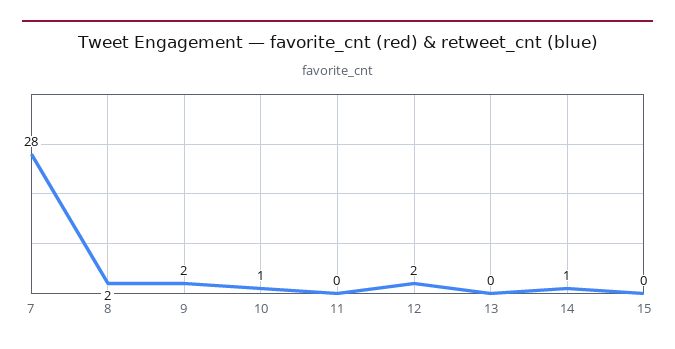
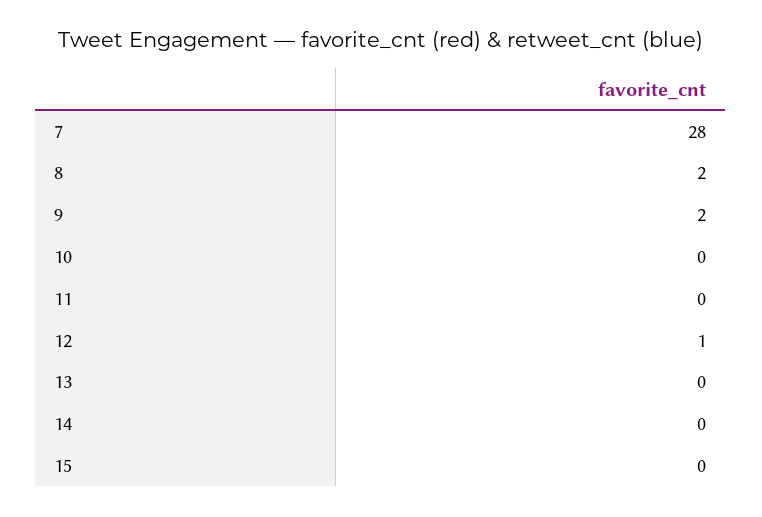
  {
    "7": 28,
    "8": 2,
    "9": 2,
-   "10": 1,
+   "10": 0,
    "11": 0,
-   "12": 2,
+   "12": 1,
    "13": 0,
-   "14": 1,
+   "14": 0,
    "15": 0
  }

